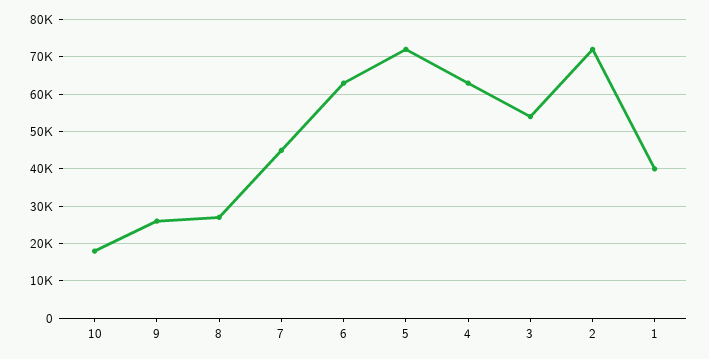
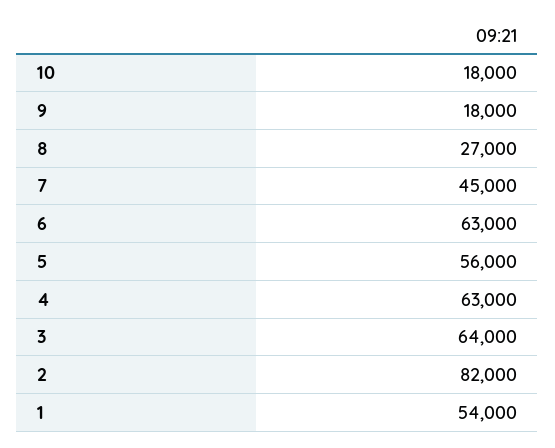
  {
    "10": 18000,
-   "9": 26000,
+   "9": 18000,
    "8": 27000,
    "7": 45000,
    "6": 63000,
-   "5": 72000,
+   "5": 56000,
    "4": 63000,
-   "3": 54000,
+   "3": 64000,
-   "2": 72000,
+   "2": 82000,
-   "1": 40000
+   "1": 54000
  }

